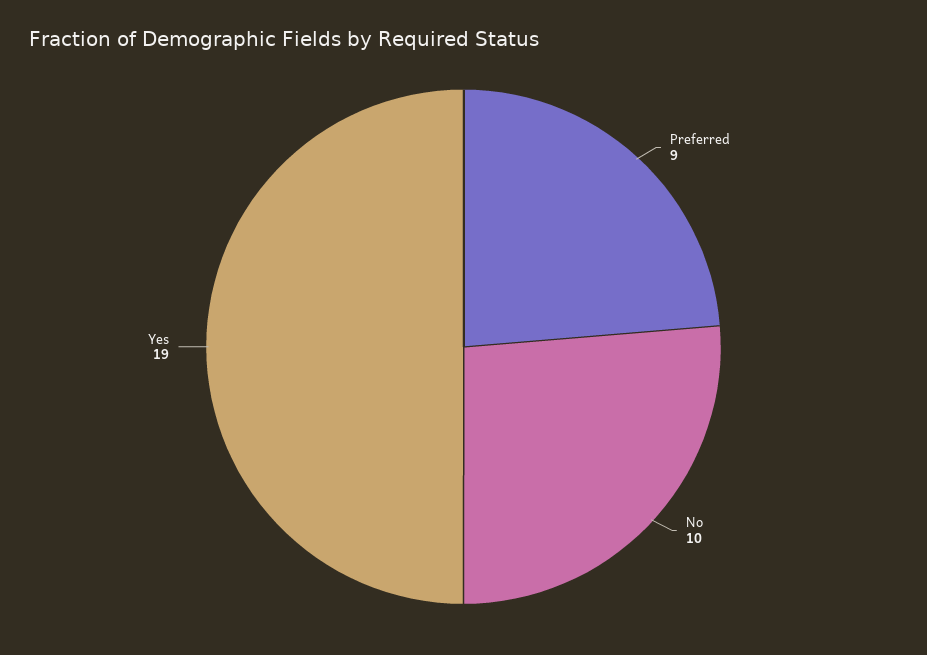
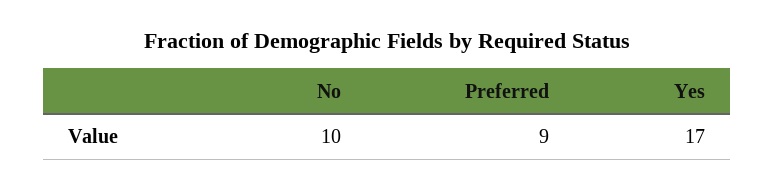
  {
    "Preferred": 9,
    "No": 10,
-   "Yes": 19
+   "Yes": 17
  }

